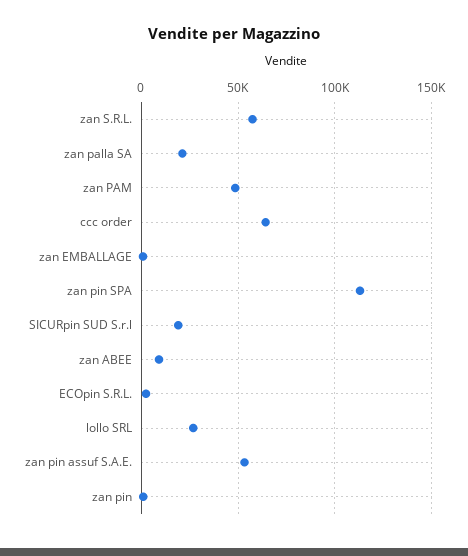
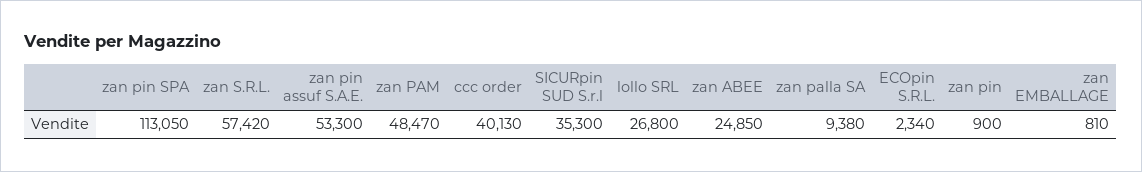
  {
    "zan S.R.L.": 57420,
-   "zan palla SA": 20000,
+   "zan palla SA": 9380,
    "zan PAM": 48470,
-   "ccc order": 65000,
+   "ccc order": 40130,
    "zan EMBALLAGE": 810,
    "zan pin SPA": 113050,
-   "SICURpin SUD S.r.l": 20000,
+   "SICURpin SUD S.r.l": 35300,
-   "zan ABEE": 10000,
+   "zan ABEE": 24850,
    "ECOpin S.R.L.": 2340,
    "lollo SRL": 26800,
    "zan pin assuf S.A.E.": 53300,
    "zan pin": 900
  }

